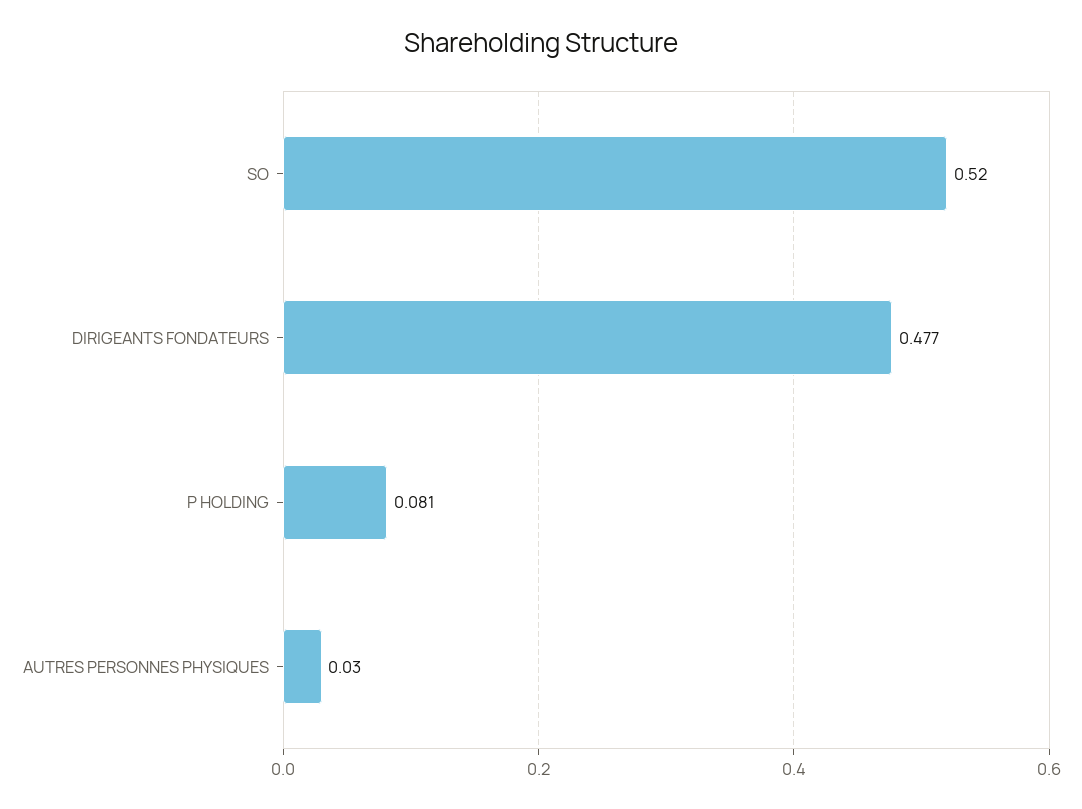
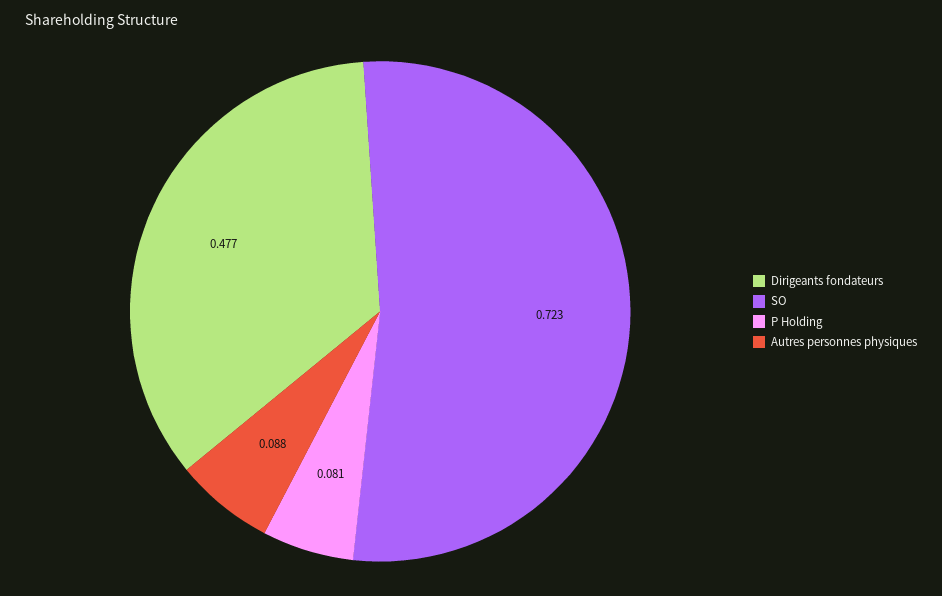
  {
-   "SO": 0.52,
+   "SO": 0.723,
    "DIRIGEANTS FONDATEURS": 0.477,
    "P HOLDING": 0.081,
-   "AUTRES PERSONNES PHYSIQUES": 0.03
+   "AUTRES PERSONNES PHYSIQUES": 0.088
  }

